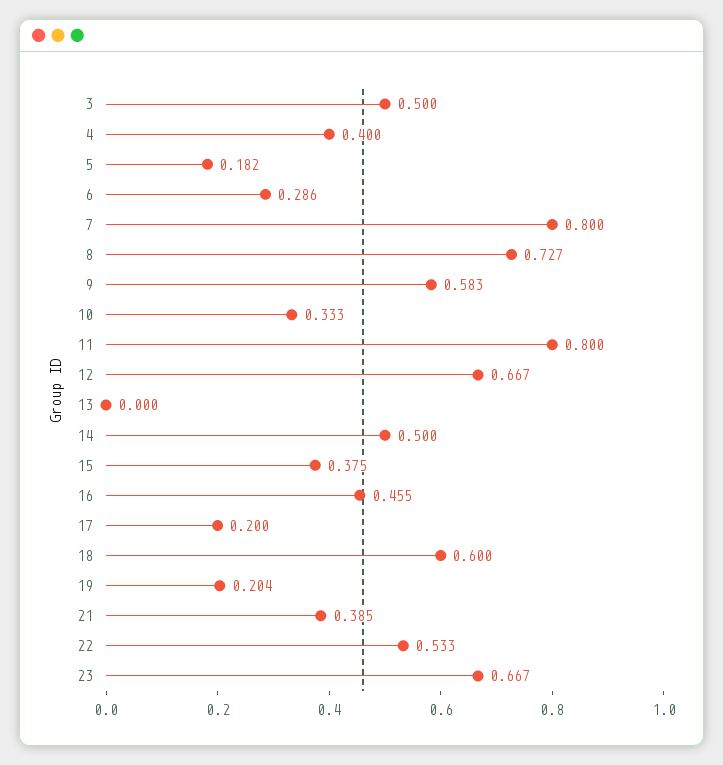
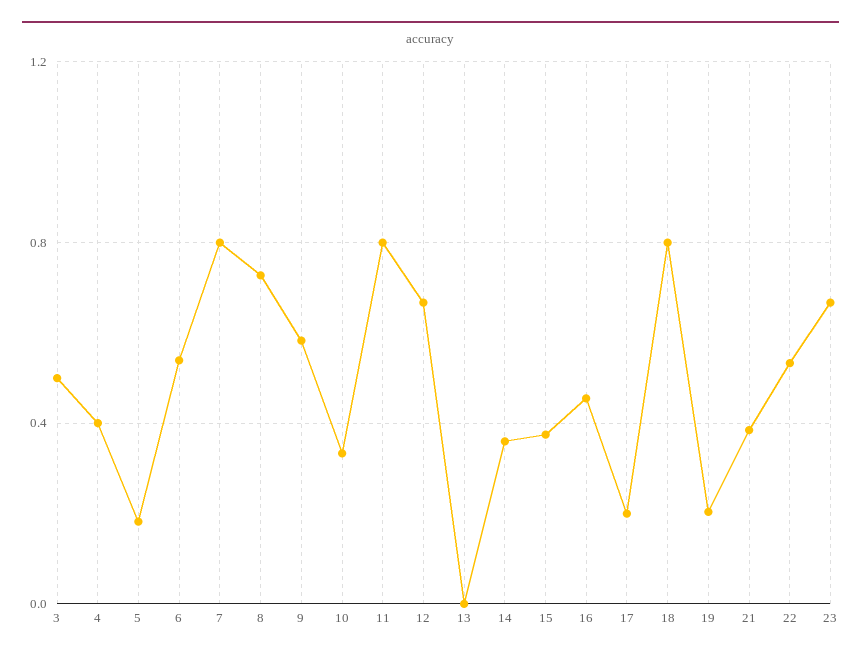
  {
    "3": 0.5,
    "4": 0.4,
    "5": 0.182,
-   "6": 0.286,
+   "6": 0.55,
    "7": 0.8,
    "8": 0.727,
    "9": 0.583,
    "10": 0.333,
    "11": 0.8,
    "12": 0.667,
    "13": 0,
-   "14": 0.5,
+   "14": 0.35,
    "15": 0.375,
    "16": 0.455,
    "17": 0.2,
-   "18": 0.6,
+   "18": 0.8,
    "19": 0.204,
    "21": 0.385,
    "22": 0.533,
    "23": 0.667
  }

